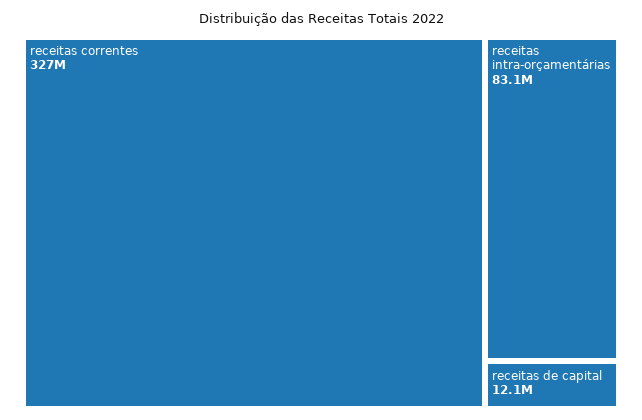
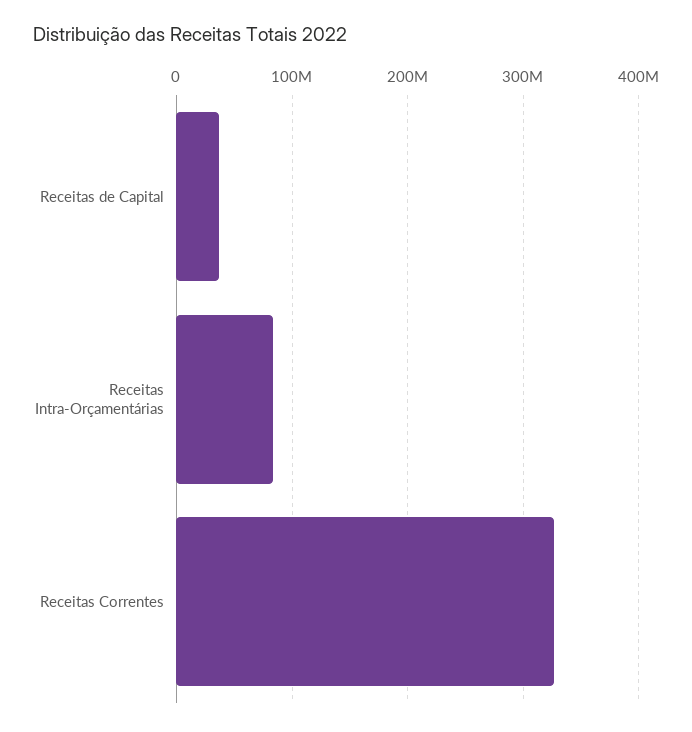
  {
    "receitas correntes": 327000000,
    "receitas intra-orçamentárias": 83100000,
-   "receitas de capital": 12100000
+   "receitas de capital": 40000000
  }

